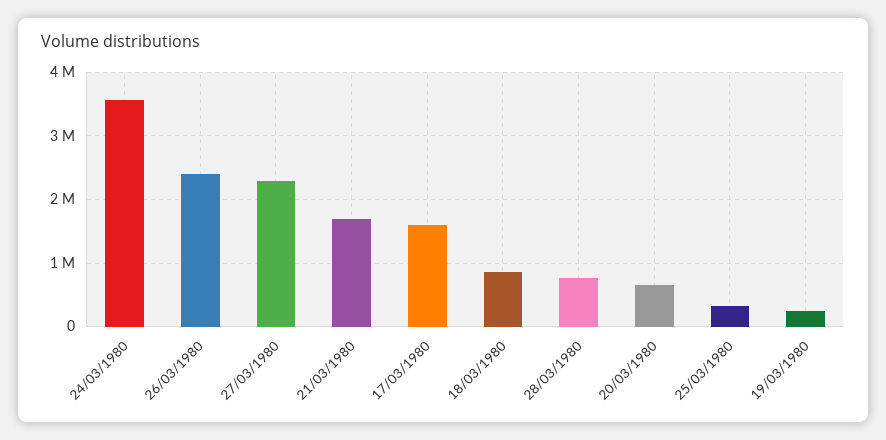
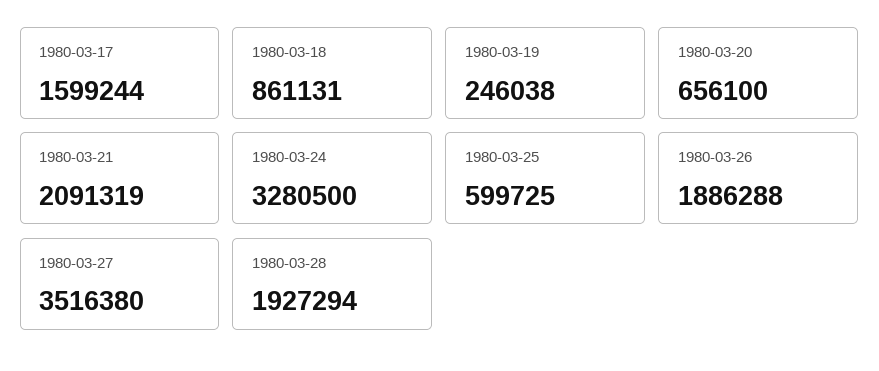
  {
-   "24/03/1980": 3600000,
+   "24/03/1980": 3280500,
-   "26/03/1980": 2400000,
+   "26/03/1980": 1886288,
-   "27/03/1980": 2300000,
+   "27/03/1980": 3516380,
-   "21/03/1980": 1700000,
+   "21/03/1980": 2091319,
    "17/03/1980": 1599244,
    "18/03/1980": 861131,
-   "28/03/1980": 800000,
+   "28/03/1980": 1927294,
    "20/03/1980": 656100,
-   "25/03/1980": 300000,
+   "25/03/1980": 599725,
    "19/03/1980": 246038
  }

